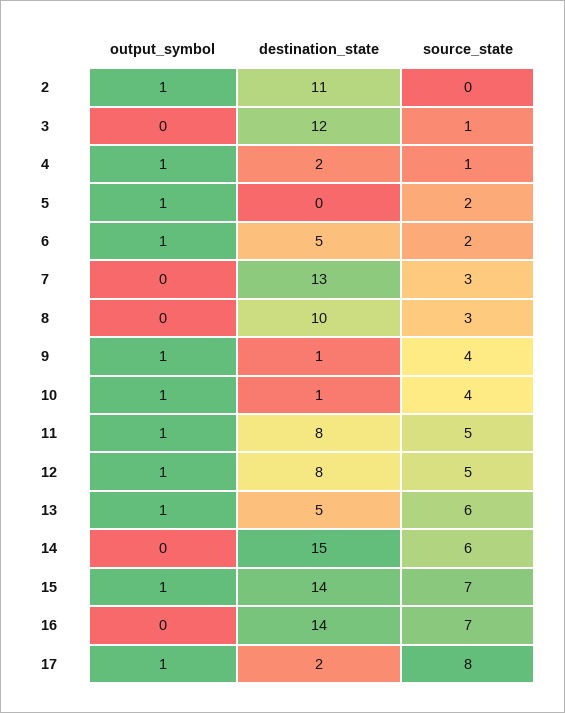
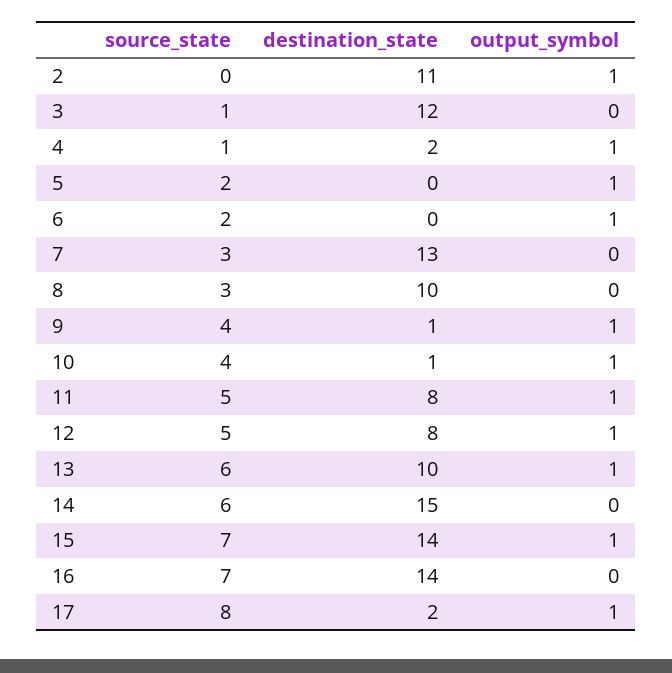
  {
    "output_symbol": {
      "2": 1,
      "3": 0,
      "4": 1,
      "5": 1,
      "6": 1,
      "7": 0,
      "8": 0,
      "9": 1,
      "10": 1,
      "11": 1,
      "12": 1,
      "13": 1,
      "14": 0,
      "15": 1,
      "16": 0,
      "17": 1
    },
    "destination_state": {
      "2": 11,
      "3": 12,
      "4": 2,
      "5": 0,
-     "6": 5,
+     "6": 0,
      "7": 13,
      "8": 10,
      "9": 1,
      "10": 1,
      "11": 8,
      "12": 8,
-     "13": 5,
+     "13": 10,
      "14": 15,
      "15": 14,
      "16": 14,
      "17": 2
    },
    "source_state": {
      "2": 0,
      "3": 1,
      "4": 1,
      "5": 2,
      "6": 2,
      "7": 3,
      "8": 3,
      "9": 4,
      "10": 4,
      "11": 5,
      "12": 5,
      "13": 6,
      "14": 6,
      "15": 7,
      "16": 7,
      "17": 8
    }
  }

